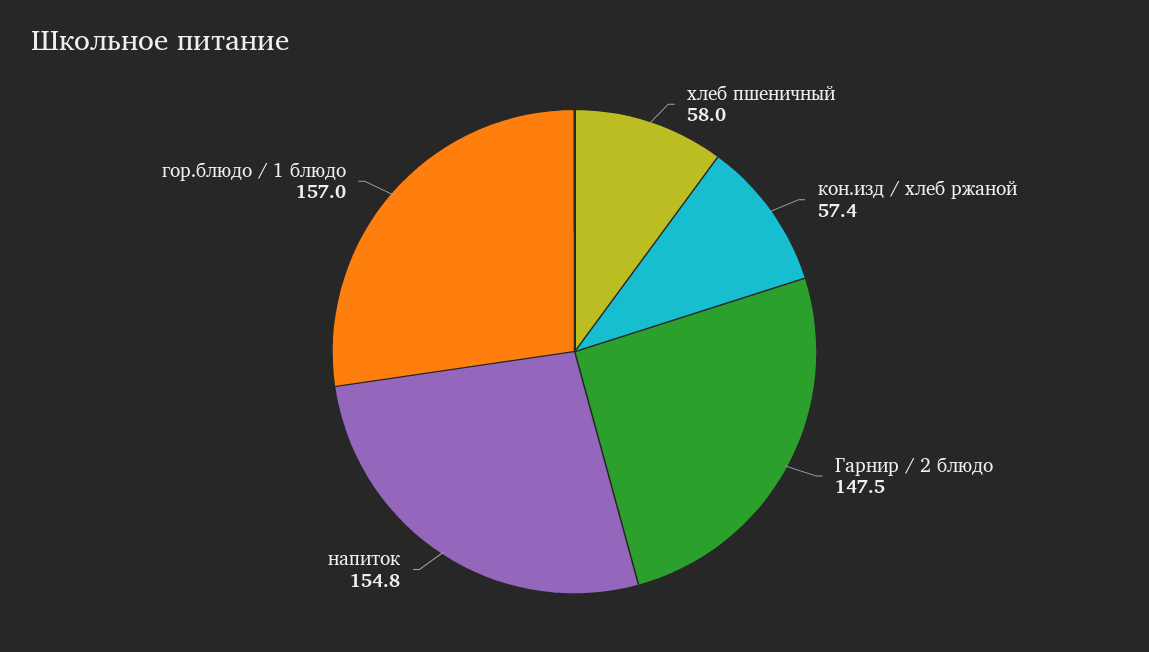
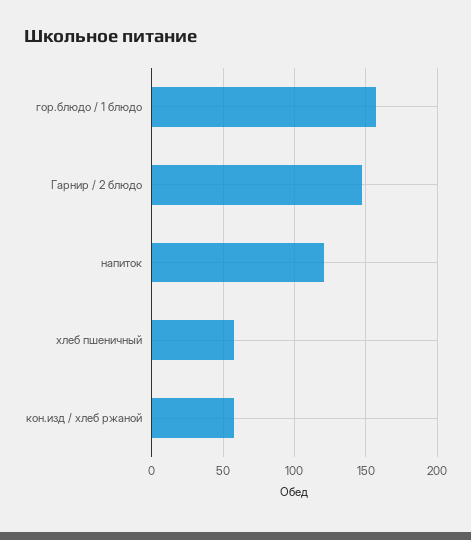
  {
    "хлеб пшеничный": 58,
    "кон.изд / хлеб ржаной": 57.4,
    "Гарнир / 2 блюдо": 147.5,
-   "напиток": 154.8,
+   "напиток": 120,
    "гор.блюдо / 1 блюдо": 157
  }

